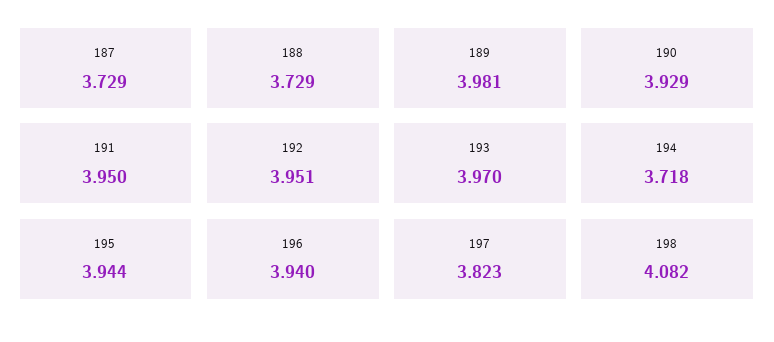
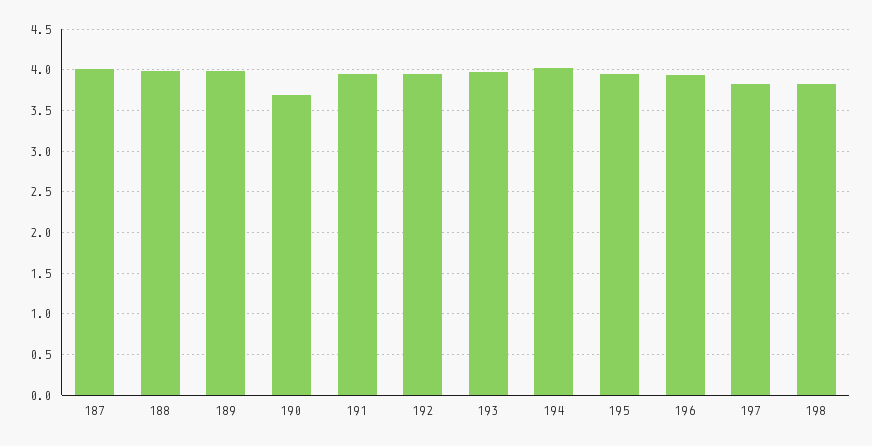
  {
-   "187": 3.729,
+   "187": 4,
-   "188": 3.729,
+   "188": 4,
    "189": 3.981,
-   "190": 3.929,
+   "190": 3.7,
    "191": 3.95,
    "192": 3.951,
    "193": 3.97,
-   "194": 3.718,
+   "194": 4,
    "195": 3.944,
    "196": 3.94,
    "197": 3.823,
-   "198": 4.082
+   "198": 3.8
  }

